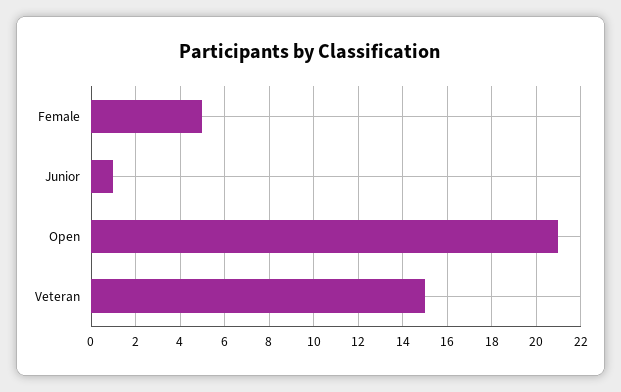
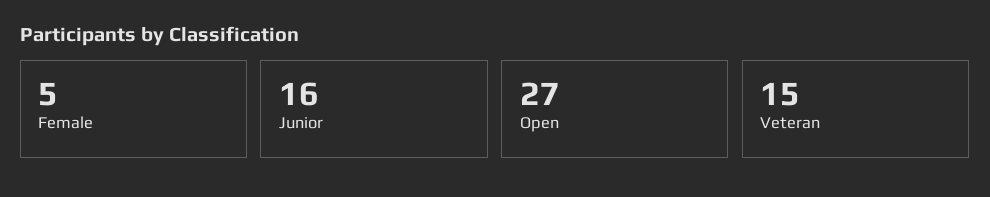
  {
    "Female": 5,
-   "Junior": 1,
+   "Junior": 16,
-   "Open": 21,
+   "Open": 27,
    "Veteran": 15
  }

